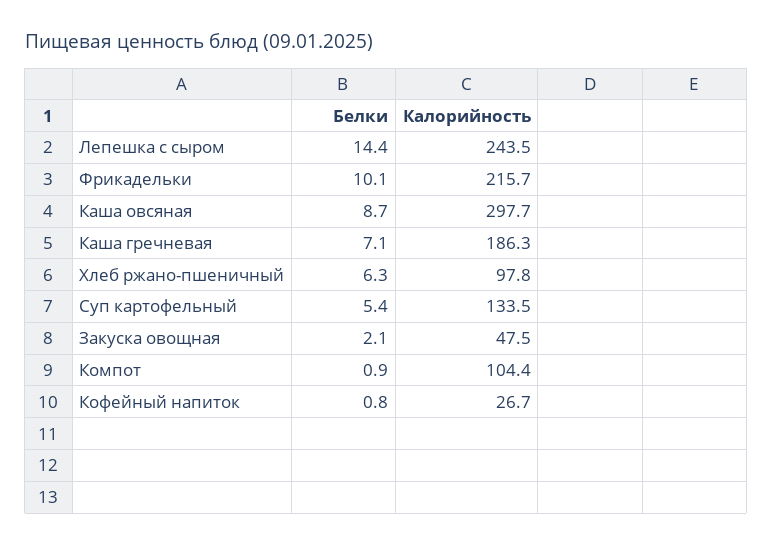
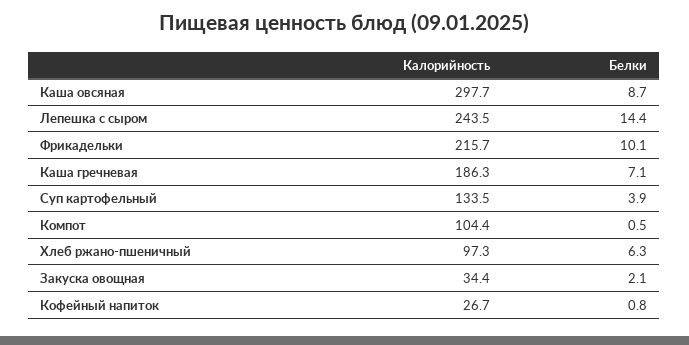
  {
    "Белки": {
      "Лепешка с сыром": 14.4,
      "Фрикадельки": 10.1,
      "Каша овсяная": 8.7,
      "Каша гречневая": 7.1,
      "Хлеб ржано-пшеничный": 6.3,
-     "Суп картофельный": 5.4,
+     "Суп картофельный": 3.9,
      "Закуска овощная": 2.1,
-     "Компот": 0.9,
+     "Компот": 0.5,
      "Кофейный напиток": 0.8
    },
    "Калорийность": {
      "Лепешка с сыром": 243.5,
      "Фрикадельки": 215.7,
      "Каша овсяная": 297.7,
      "Каша гречневая": 186.3,
-     "Хлеб ржано-пшеничный": 97.8,
+     "Хлеб ржано-пшеничный": 97.3,
      "Суп картофельный": 133.5,
-     "Закуска овощная": 47.5,
+     "Закуска овощная": 34.4,
      "Компот": 104.4,
      "Кофейный напиток": 26.7
    }
  }

